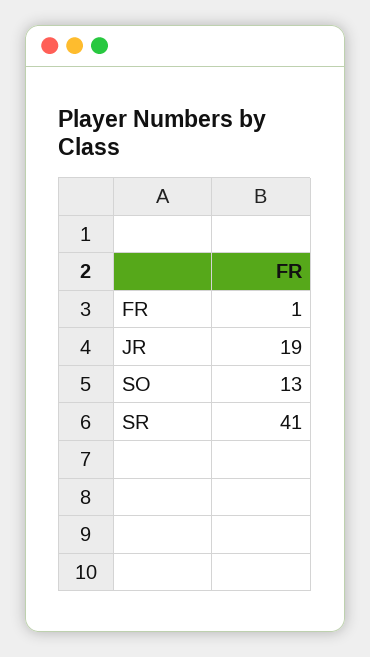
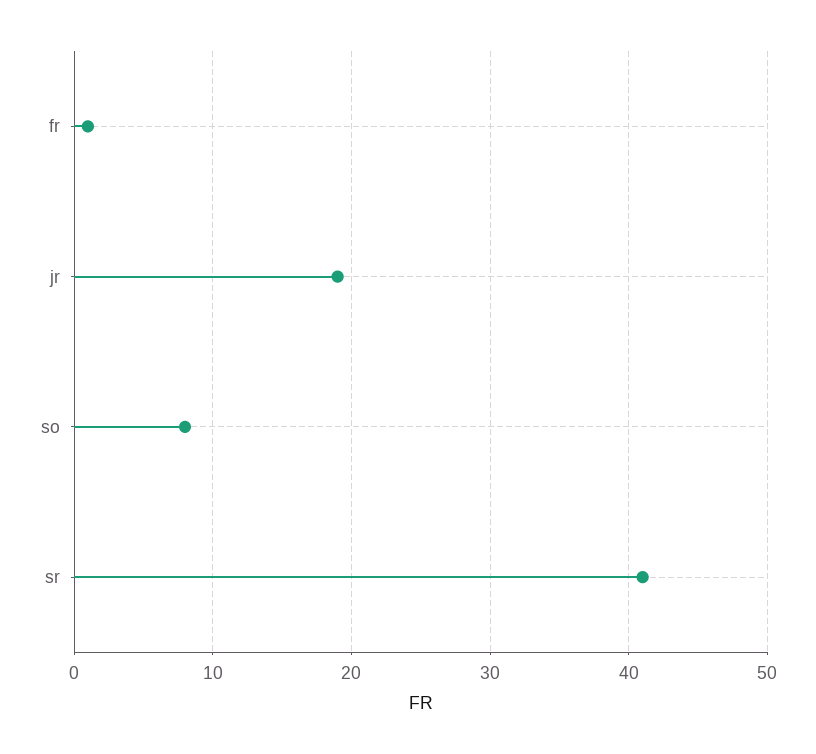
  {
    "FR": 1,
    "JR": 19,
-   "SO": 13,
+   "SO": 8,
    "SR": 41
  }

